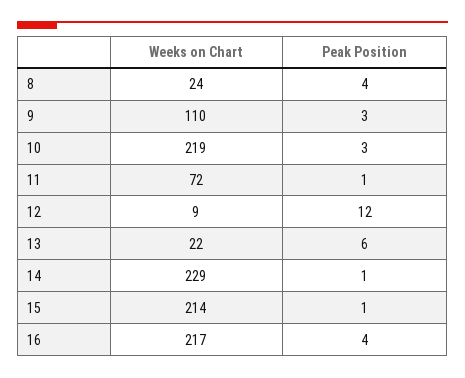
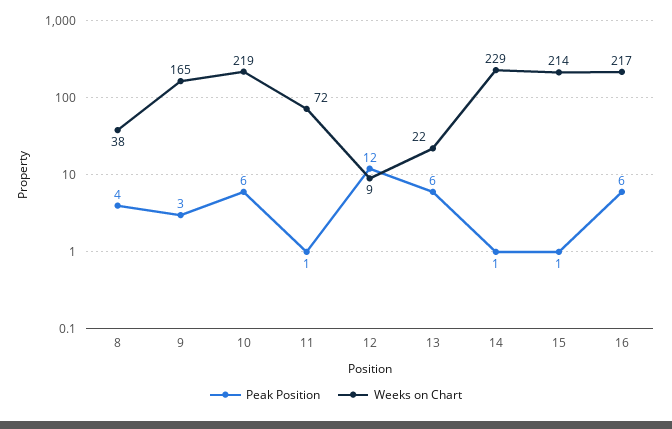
  {
    "Weeks on Chart": {
-     "8": 24,
+     "8": 38,
-     "9": 110,
+     "9": 165,
      "10": 219,
      "11": 72,
      "12": 9,
      "13": 22,
      "14": 229,
      "15": 214,
      "16": 217
    },
    "Peak Position": {
      "8": 4,
      "9": 3,
-     "10": 3,
+     "10": 6,
      "11": 1,
      "12": 12,
      "13": 6,
      "14": 1,
      "15": 1,
-     "16": 4
+     "16": 6
    }
  }

